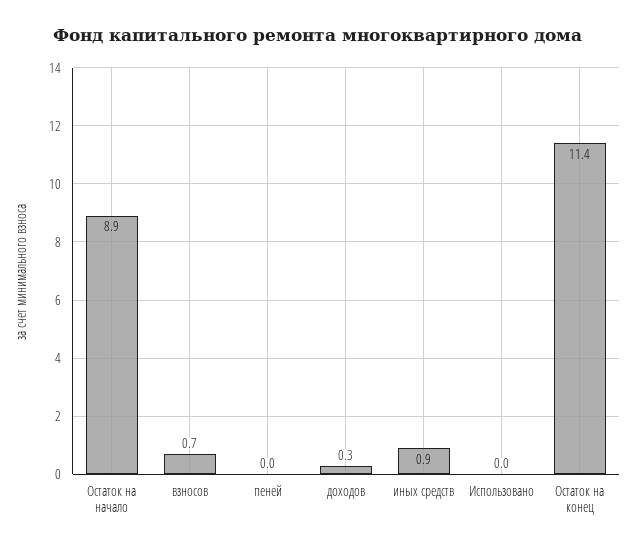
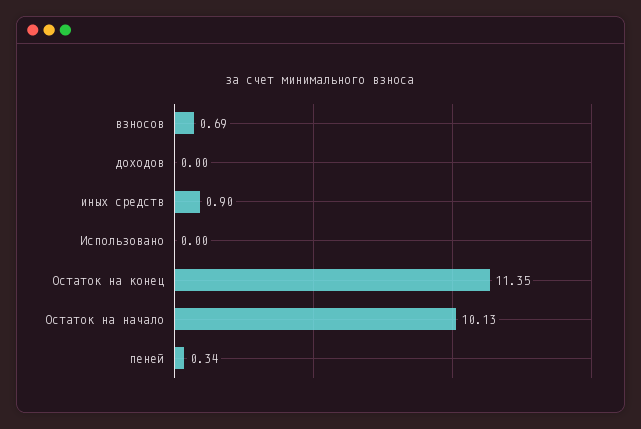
  {
-   "Остаток на начало": 8.9,
+   "Остаток на начало": 10.13,
    "взносов": 0.69,
-   "пеней": 0,
+   "пеней": 0.34,
-   "доходов": 0.3,
+   "доходов": 0,
    "иных средств": 0.9,
    "Использовано": 0,
    "Остаток на конец": 11.35
  }

